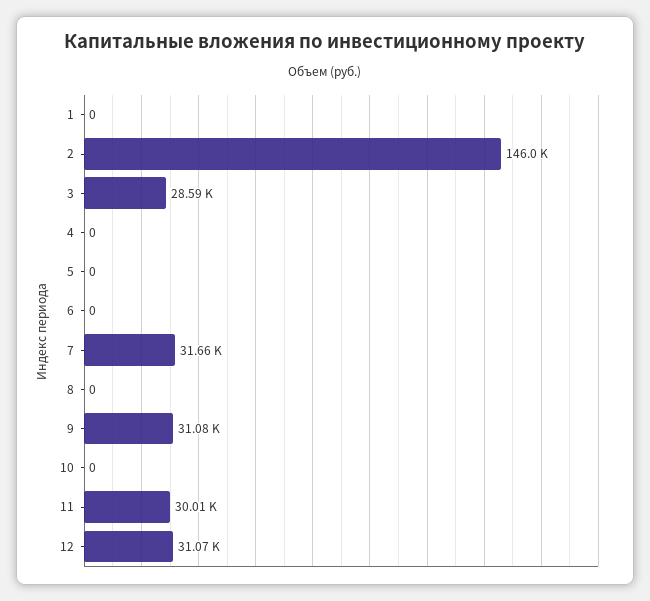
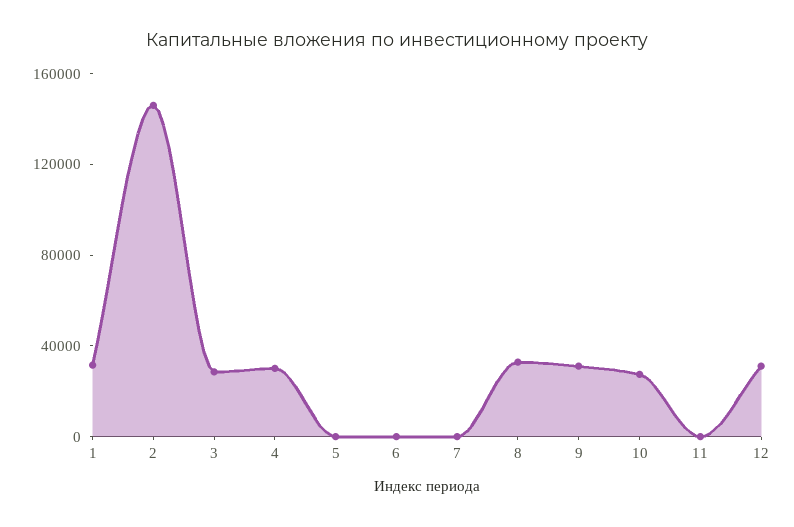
  {
-   "1": 0,
+   "1": 30000,
    "2": 146000,
    "3": 28590,
-   "4": 0,
+   "4": 30000,
    "5": 0,
    "6": 0,
-   "7": 31660,
+   "7": 0,
-   "8": 0,
+   "8": 30000,
    "9": 31080,
-   "10": 0,
+   "10": 30000,
-   "11": 30010,
+   "11": 0,
    "12": 31070
  }

